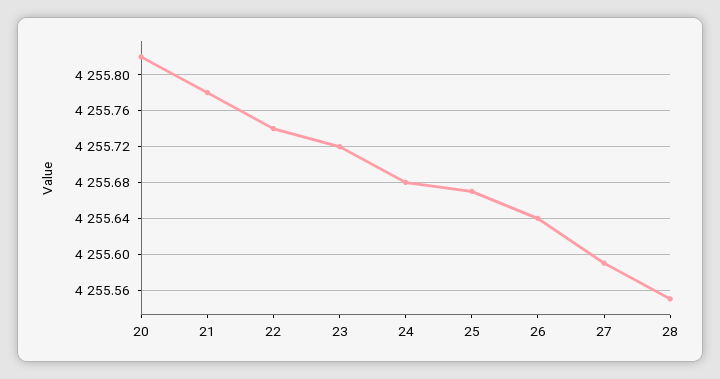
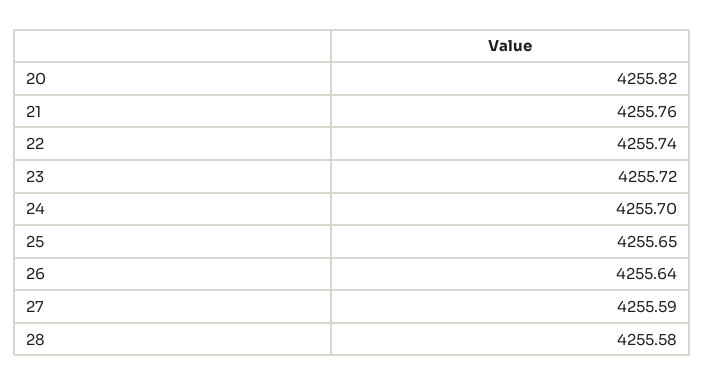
  {
    "20": 4255.82,
-   "21": 4255.78,
+   "21": 4255.76,
    "22": 4255.74,
    "23": 4255.72,
-   "24": 4255.68,
+   "24": 4255.7,
-   "25": 4255.67,
+   "25": 4255.65,
    "26": 4255.64,
    "27": 4255.59,
-   "28": 4255.55
+   "28": 4255.58
  }

